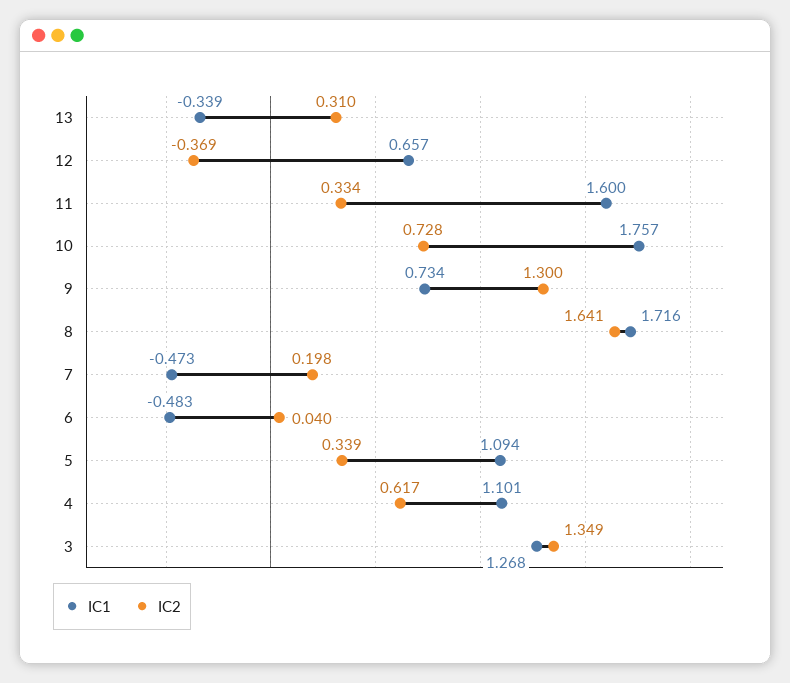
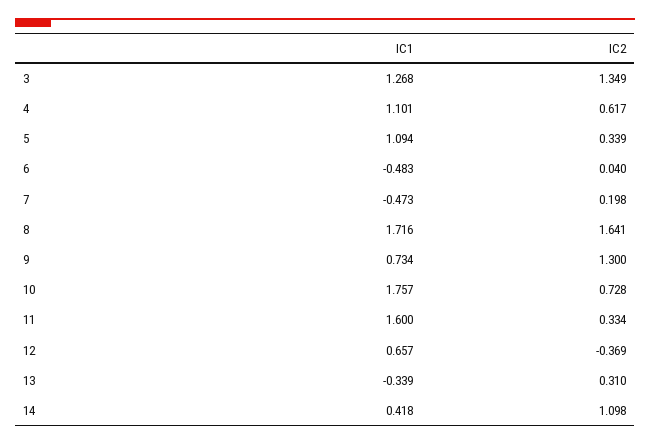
  {
    "IC1": {
      "13": -0.339,
      "12": 0.657,
      "11": 1.6,
      "10": 1.757,
      "9": 0.734,
      "8": 1.716,
      "7": -0.473,
      "6": -0.483,
      "5": 1.094,
      "4": 1.101,
-     "3": 1.268
+     "3": 1.268,
+     "14": 0.418
    },
    "IC2": {
      "13": 0.31,
      "12": -0.369,
      "11": 0.334,
      "10": 0.728,
      "9": 1.3,
      "8": 1.641,
      "7": 0.198,
      "6": 0.04,
      "5": 0.339,
      "4": 0.617,
-     "3": 1.349
+     "3": 1.349,
+     "14": 1.098
    }
  }

